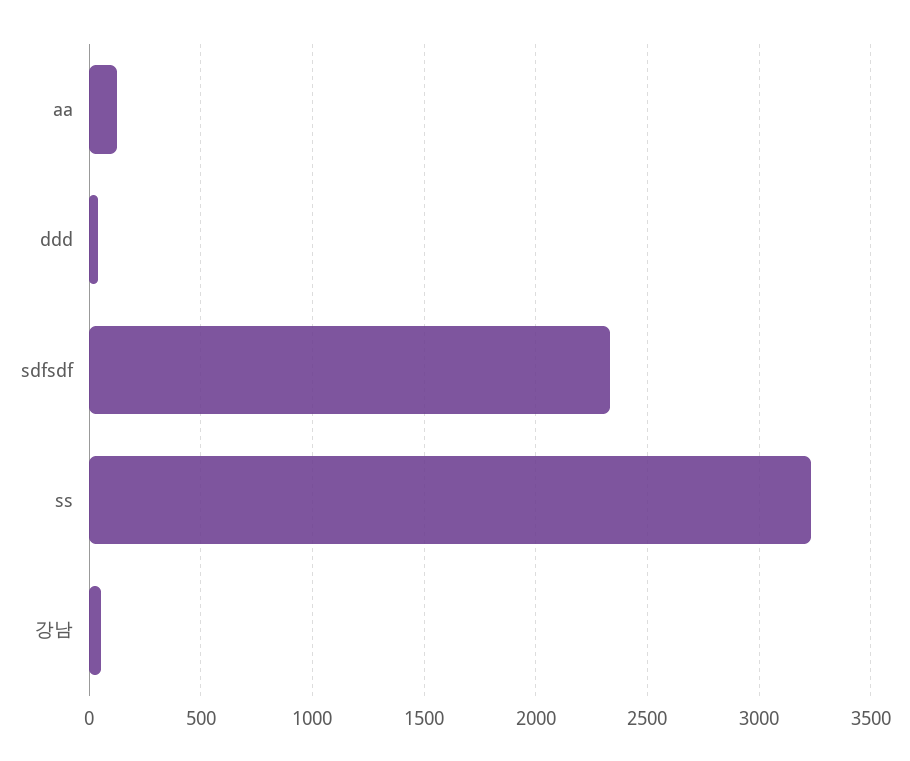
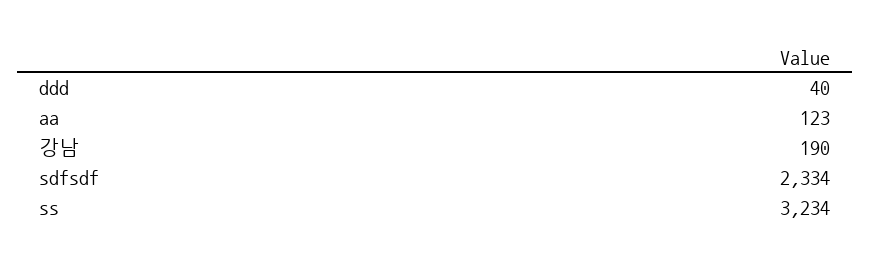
  {
    "aa": 123,
    "ddd": 40,
    "sdfsdf": 2334,
    "ss": 3234,
-   "강남": 50
+   "강남": 190
  }

